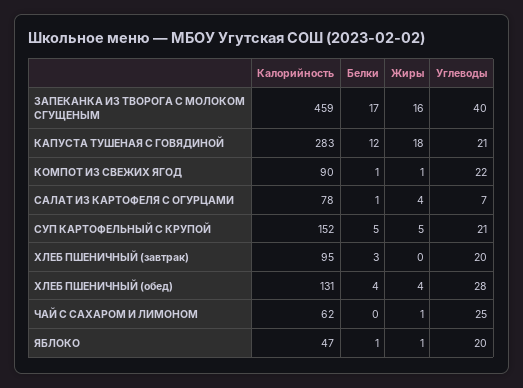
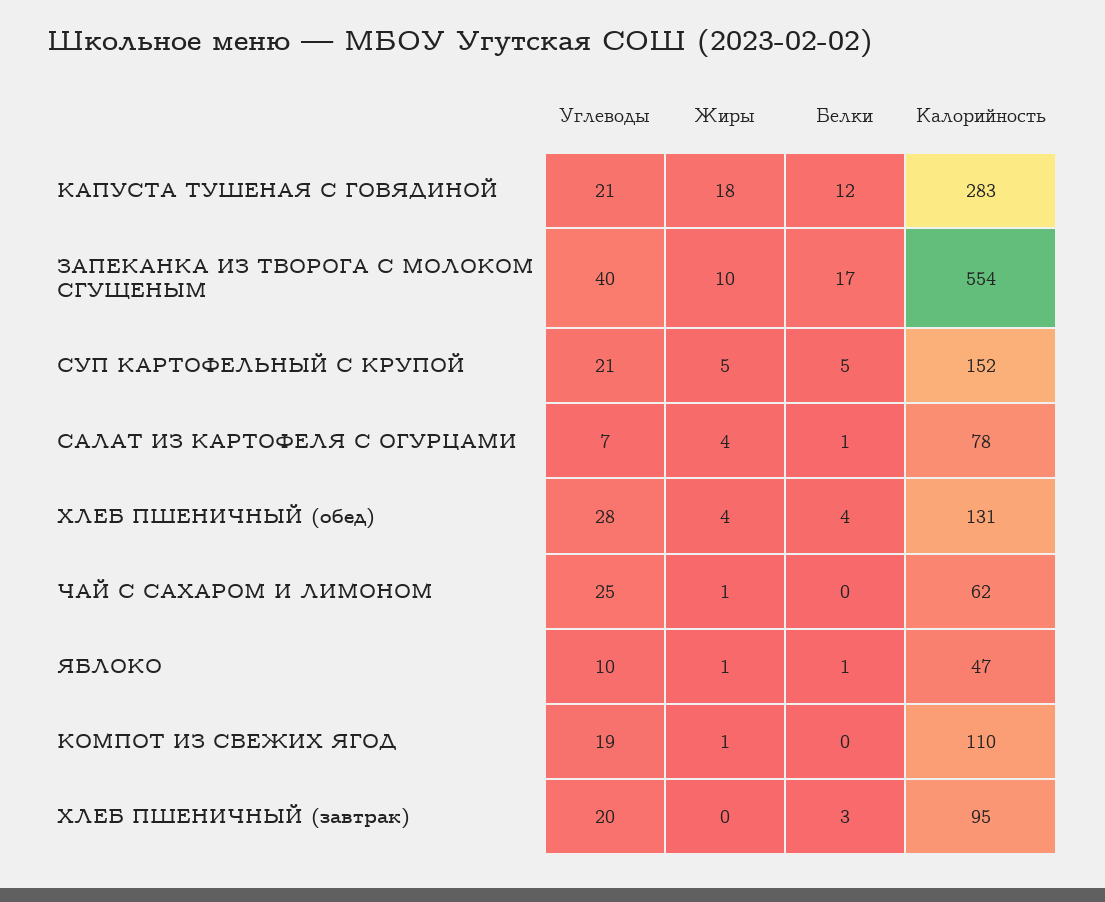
  {
    "Калорийность": {
-     "ЗАПЕКАНКА ИЗ ТВОРОГА С МОЛОКОМ СГУЩЕНЫМ": 459,
+     "ЗАПЕКАНКА ИЗ ТВОРОГА С МОЛОКОМ СГУЩЕНЫМ": 554,
      "КАПУСТА ТУШЕНАЯ С ГОВЯДИНОЙ": 283,
-     "КОМПОТ ИЗ СВЕЖИХ ЯГОД": 90,
+     "КОМПОТ ИЗ СВЕЖИХ ЯГОД": 110,
      "САЛАТ ИЗ КАРТОФЕЛЯ С ОГУРЦАМИ": 78,
      "СУП КАРТОФЕЛЬНЫЙ С КРУПОЙ": 152,
      "ХЛЕБ ПШЕНИЧНЫЙ (завтрак)": 95,
      "ХЛЕБ ПШЕНИЧНЫЙ (обед)": 131,
      "ЧАЙ С САХАРОМ И ЛИМОНОМ": 62,
      "ЯБЛОКО": 47
    },
    "Белки": {
      "ЗАПЕКАНКА ИЗ ТВОРОГА С МОЛОКОМ СГУЩЕНЫМ": 17,
      "КАПУСТА ТУШЕНАЯ С ГОВЯДИНОЙ": 12,
-     "КОМПОТ ИЗ СВЕЖИХ ЯГОД": 1,
+     "КОМПОТ ИЗ СВЕЖИХ ЯГОД": 0,
      "САЛАТ ИЗ КАРТОФЕЛЯ С ОГУРЦАМИ": 1,
      "СУП КАРТОФЕЛЬНЫЙ С КРУПОЙ": 5,
      "ХЛЕБ ПШЕНИЧНЫЙ (завтрак)": 3,
      "ХЛЕБ ПШЕНИЧНЫЙ (обед)": 4,
      "ЧАЙ С САХАРОМ И ЛИМОНОМ": 0,
      "ЯБЛОКО": 1
    },
    "Жиры": {
-     "ЗАПЕКАНКА ИЗ ТВОРОГА С МОЛОКОМ СГУЩЕНЫМ": 16,
+     "ЗАПЕКАНКА ИЗ ТВОРОГА С МОЛОКОМ СГУЩЕНЫМ": 10,
      "КАПУСТА ТУШЕНАЯ С ГОВЯДИНОЙ": 18,
      "КОМПОТ ИЗ СВЕЖИХ ЯГОД": 1,
      "САЛАТ ИЗ КАРТОФЕЛЯ С ОГУРЦАМИ": 4,
      "СУП КАРТОФЕЛЬНЫЙ С КРУПОЙ": 5,
      "ХЛЕБ ПШЕНИЧНЫЙ (завтрак)": 0,
      "ХЛЕБ ПШЕНИЧНЫЙ (обед)": 4,
      "ЧАЙ С САХАРОМ И ЛИМОНОМ": 1,
      "ЯБЛОКО": 1
    },
    "Углеводы": {
      "ЗАПЕКАНКА ИЗ ТВОРОГА С МОЛОКОМ СГУЩЕНЫМ": 40,
      "КАПУСТА ТУШЕНАЯ С ГОВЯДИНОЙ": 21,
-     "КОМПОТ ИЗ СВЕЖИХ ЯГОД": 22,
+     "КОМПОТ ИЗ СВЕЖИХ ЯГОД": 19,
      "САЛАТ ИЗ КАРТОФЕЛЯ С ОГУРЦАМИ": 7,
      "СУП КАРТОФЕЛЬНЫЙ С КРУПОЙ": 21,
      "ХЛЕБ ПШЕНИЧНЫЙ (завтрак)": 20,
      "ХЛЕБ ПШЕНИЧНЫЙ (обед)": 28,
      "ЧАЙ С САХАРОМ И ЛИМОНОМ": 25,
-     "ЯБЛОКО": 20
+     "ЯБЛОКО": 10
    }
  }

